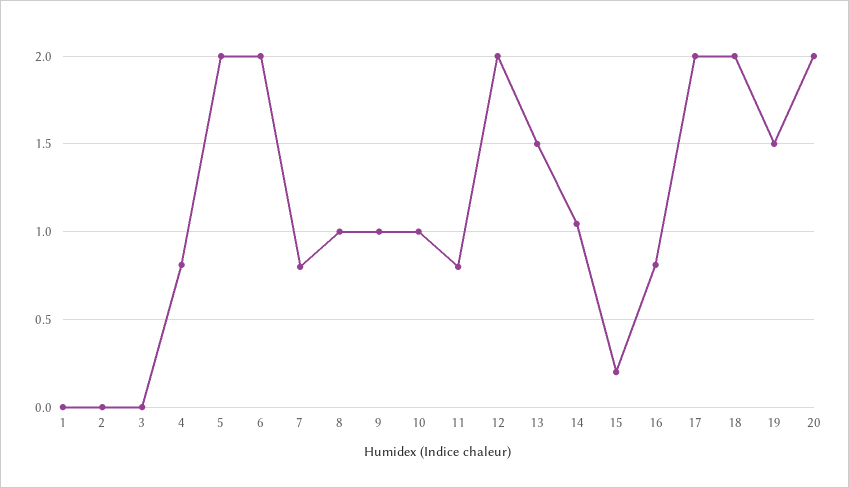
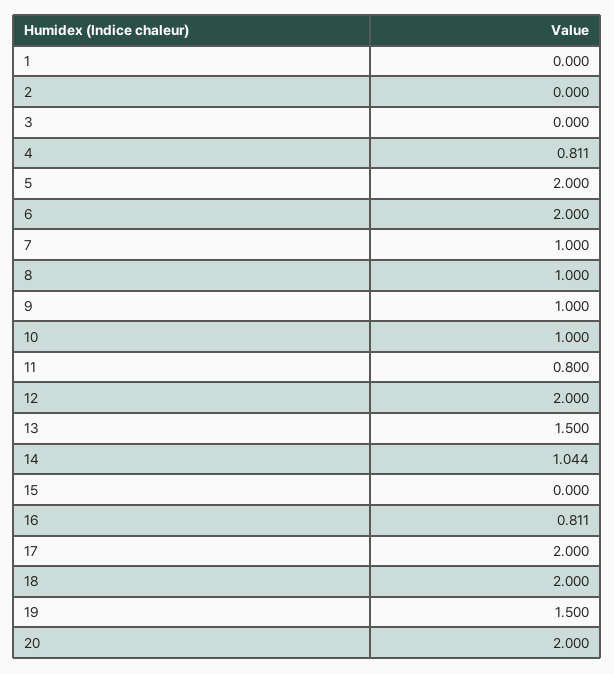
  {
    "1": 0,
    "2": 0,
    "3": 0,
    "4": 0.811,
    "5": 2,
    "6": 2,
-   "7": 0.8,
+   "7": 1,
    "8": 1,
    "9": 1,
    "10": 1,
    "11": 0.8,
    "12": 2,
    "13": 1.5,
    "14": 1.044,
-   "15": 0.2,
+   "15": 0,
    "16": 0.811,
    "17": 2,
    "18": 2,
    "19": 1.5,
    "20": 2
  }

